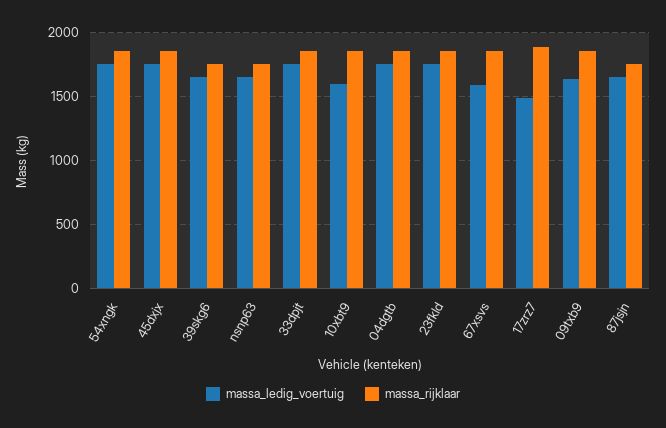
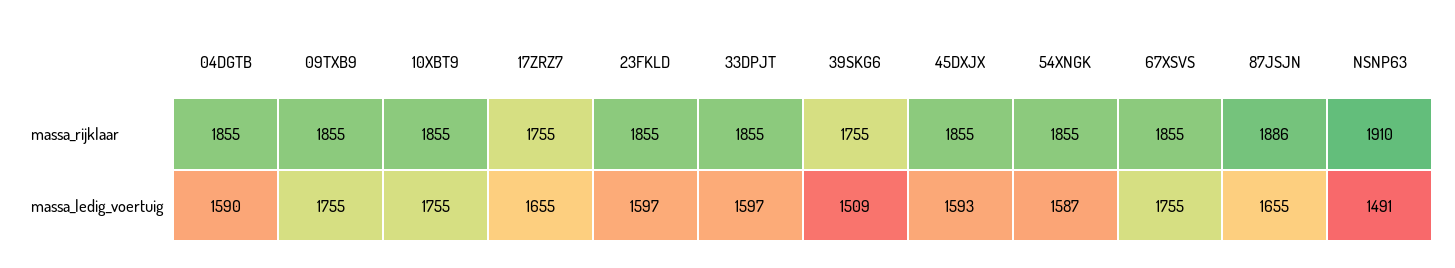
  {
    "massa_ledig_voertuig": {
-     "54xngk": 1750,
+     "54xngk": 1587,
-     "45dxjx": 1750,
+     "45dxjx": 1593,
-     "39skg6": 1650,
+     "39skg6": 1509,
-     "nsnp63": 1650,
+     "nsnp63": 1491,
-     "33dpjt": 1750,
+     "33dpjt": 1597,
-     "10xbt9": 1600,
+     "10xbt9": 1755,
-     "04dgtb": 1750,
+     "04dgtb": 1590,
-     "23fkld": 1750,
+     "23fkld": 1597,
-     "67xsvs": 1600,
+     "67xsvs": 1755,
-     "17zrz7": 1500,
+     "17zrz7": 1655,
-     "09txb9": 1650,
+     "09txb9": 1755,
      "87jsjn": 1655
    },
    "massa_rijklaar": {
      "54xngk": 1855,
      "45dxjx": 1855,
      "39skg6": 1755,
-     "nsnp63": 1750,
+     "nsnp63": 1910,
      "33dpjt": 1855,
      "10xbt9": 1855,
      "04dgtb": 1855,
      "23fkld": 1855,
      "67xsvs": 1855,
-     "17zrz7": 1900,
+     "17zrz7": 1755,
      "09txb9": 1855,
-     "87jsjn": 1750
+     "87jsjn": 1886
    }
  }

